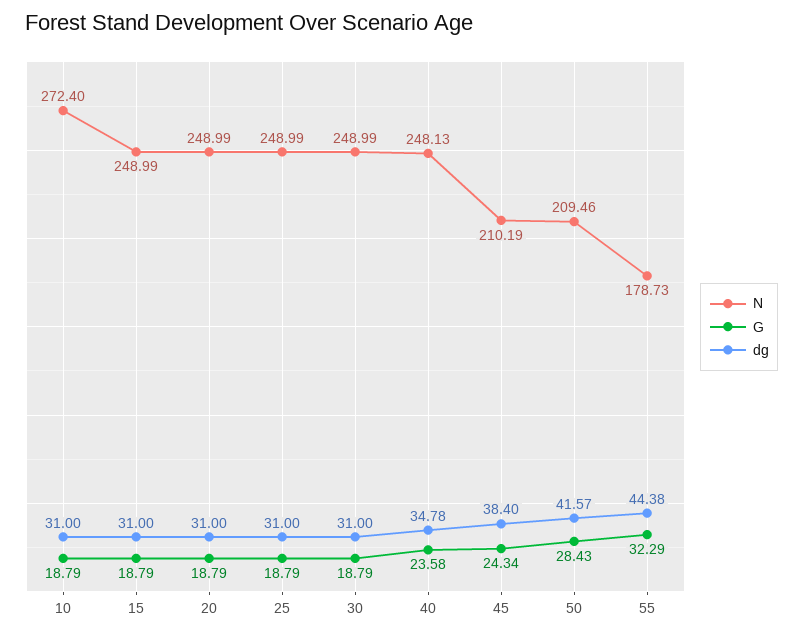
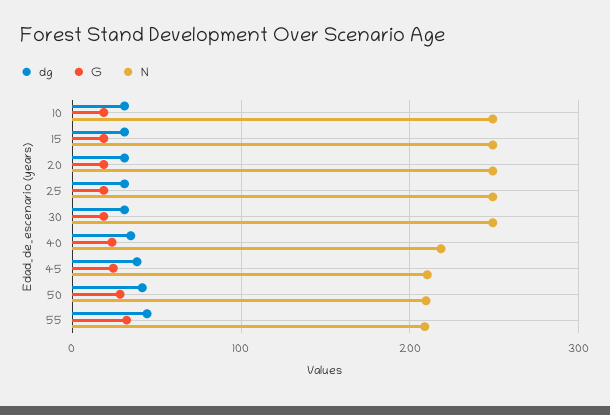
  {
    "N": {
-     "10": 272.4,
+     "10": 250,
      "15": 248.99,
      "20": 248.99,
      "25": 248.99,
      "30": 248.99,
-     "40": 248.13,
+     "40": 220,
      "45": 210.19,
      "50": 209.46,
-     "55": 178.73
+     "55": 210
    },
    "G": {
      "10": 18.79,
      "15": 18.79,
      "20": 18.79,
      "25": 18.79,
      "30": 18.79,
      "40": 23.58,
      "45": 24.34,
      "50": 28.43,
      "55": 32.29
    },
    "dg": {
      "10": 31,
      "15": 31,
      "20": 31,
      "25": 31,
      "30": 31,
      "40": 34.78,
      "45": 38.4,
      "50": 41.57,
      "55": 44.38
    }
  }

